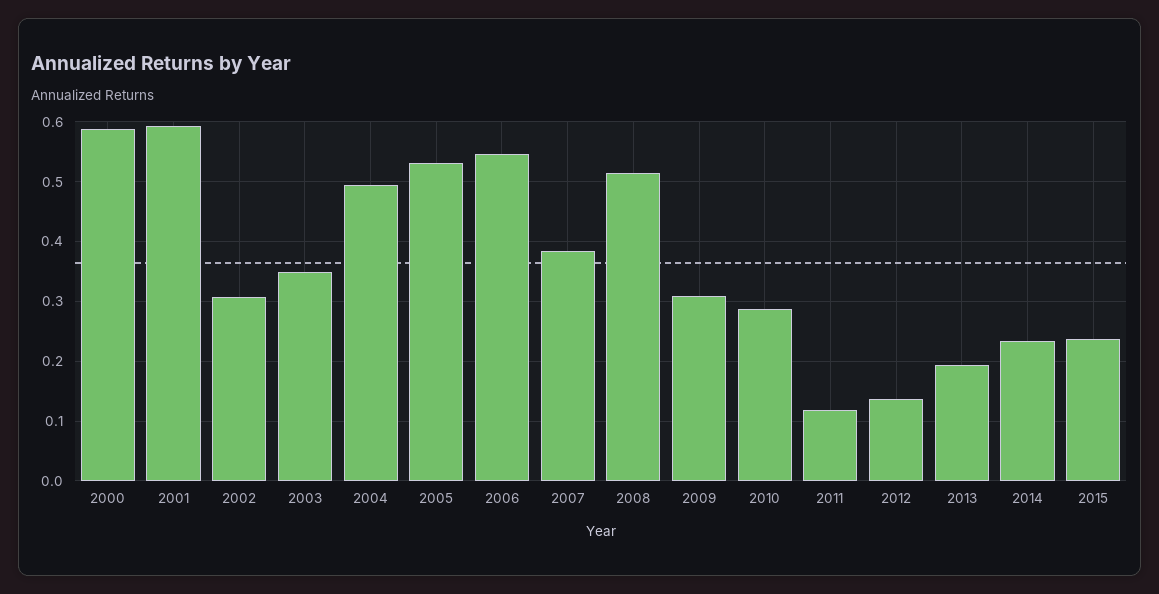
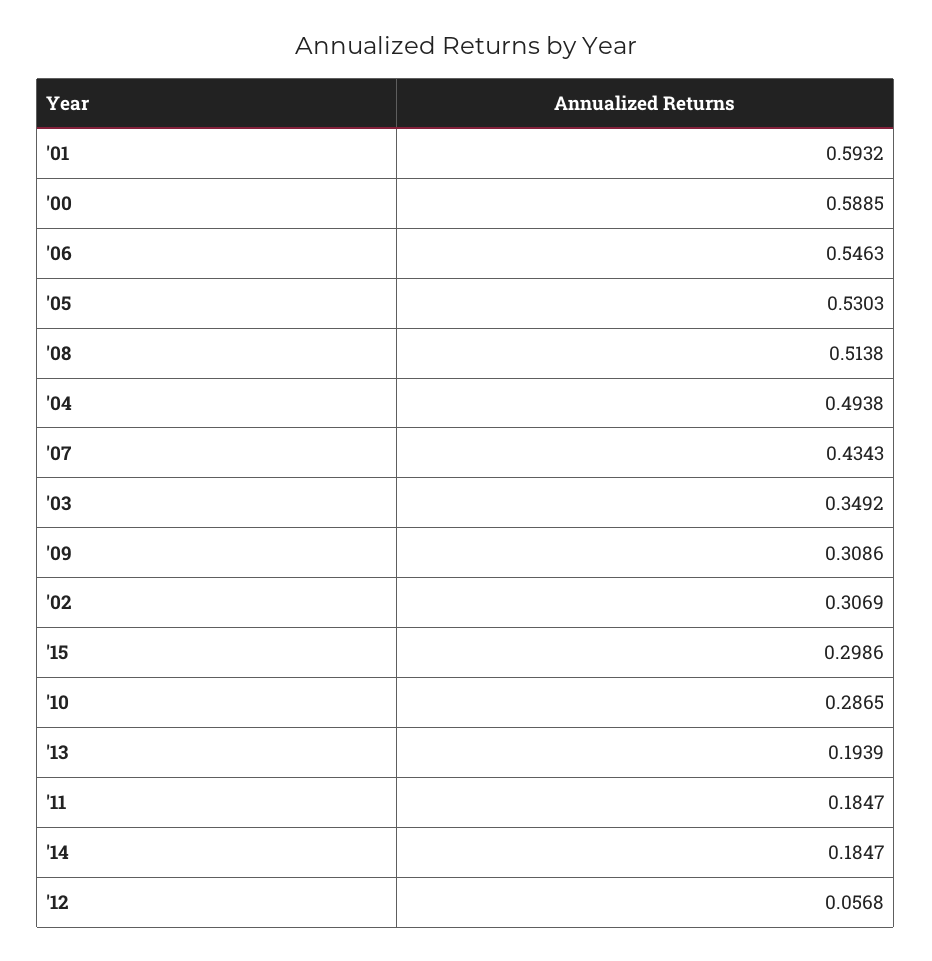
  {
    "2000": 0.5885,
    "2001": 0.5932,
    "2002": 0.3069,
    "2003": 0.3492,
    "2004": 0.4938,
    "2005": 0.5303,
    "2006": 0.5463,
-   "2007": 0.38,
+   "2007": 0.4343,
    "2008": 0.5138,
    "2009": 0.3086,
    "2010": 0.2865,
-   "2011": 0.12,
+   "2011": 0.1847,
-   "2012": 0.14,
+   "2012": 0.0568,
    "2013": 0.1939,
-   "2014": 0.24,
+   "2014": 0.1847,
-   "2015": 0.24
+   "2015": 0.2986
  }

